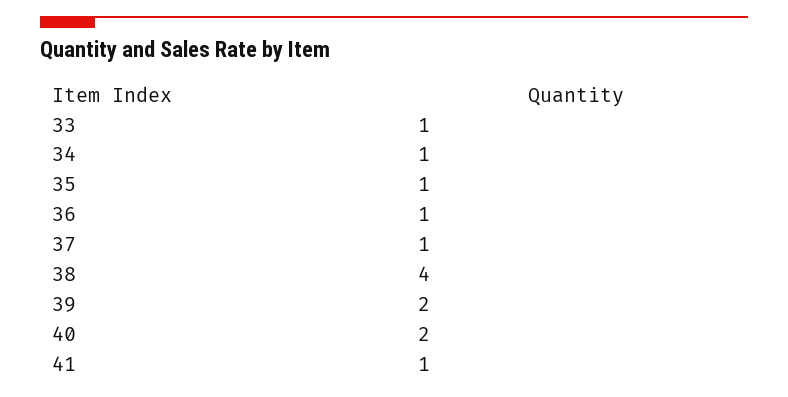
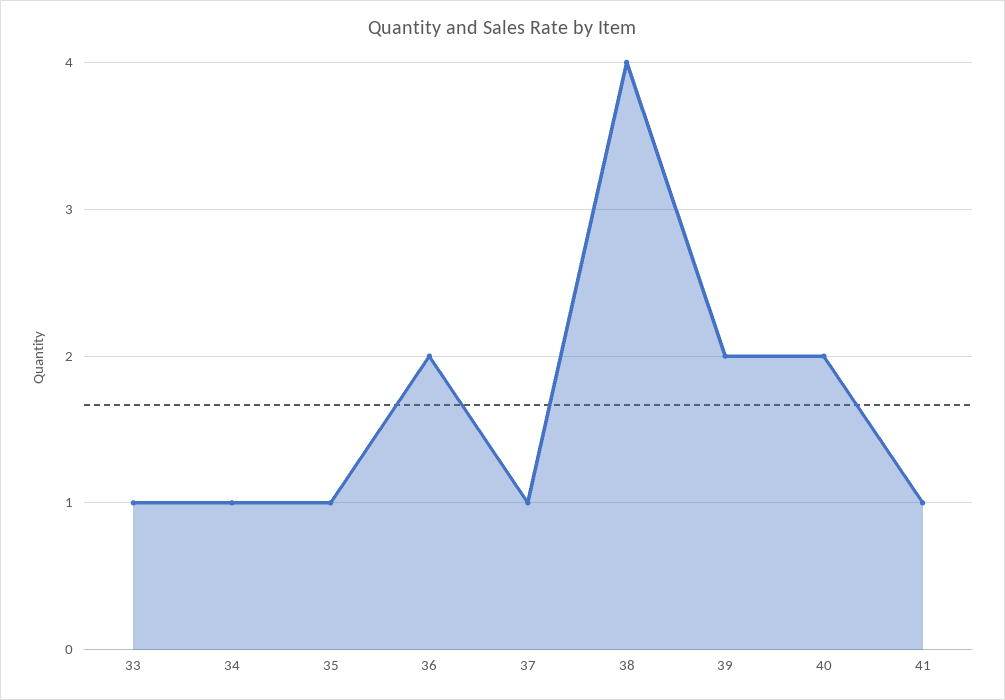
  {
    "33": 1,
    "34": 1,
    "35": 1,
-   "36": 1,
+   "36": 2,
    "37": 1,
    "38": 4,
    "39": 2,
    "40": 2,
    "41": 1
  }

